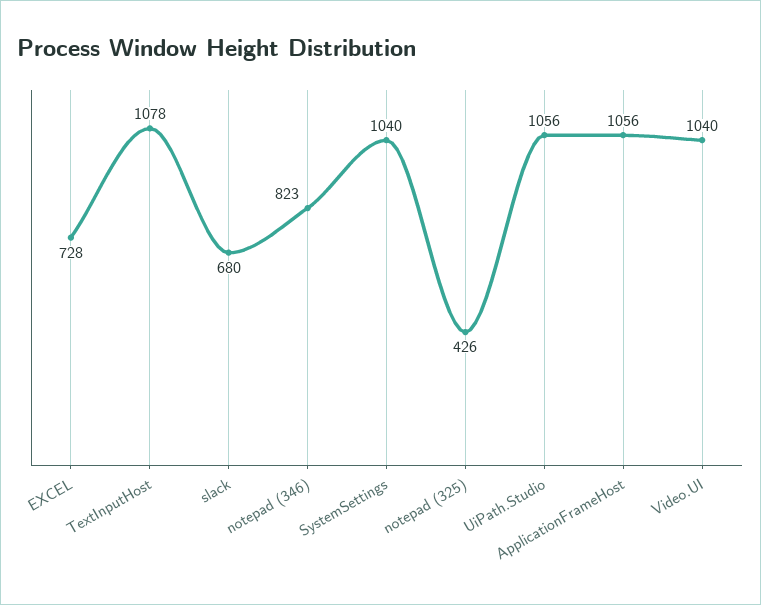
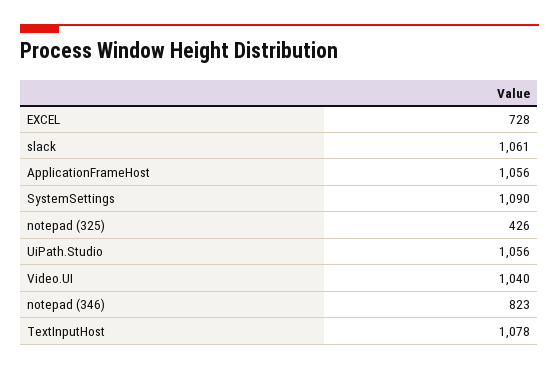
  {
    "EXCEL": 728,
    "TextInputHost": 1078,
-   "slack": 680,
+   "slack": 1061,
    "notepad (346)": 823,
-   "SystemSettings": 1040,
+   "SystemSettings": 1090,
    "notepad (325)": 426,
    "UiPath.Studio": 1056,
    "ApplicationFrameHost": 1056,
    "Video.UI": 1040
  }

